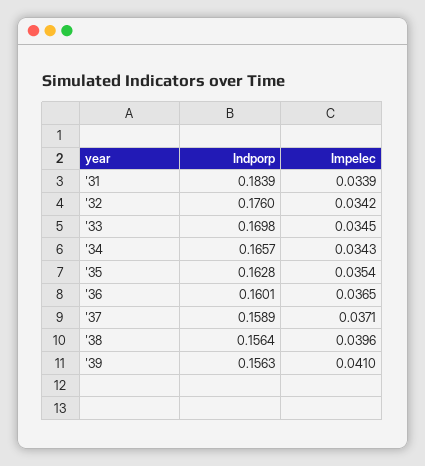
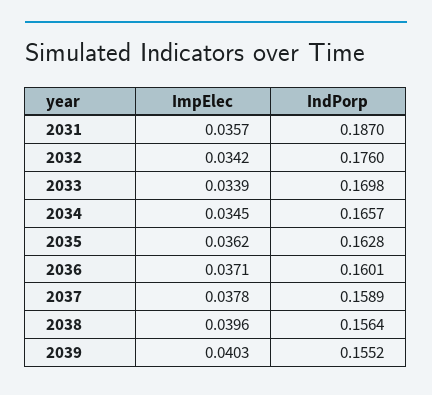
  {
    "Indporp": {
-     "'31": 0.1839,
+     "'31": 0.187,
      "'32": 0.176,
      "'33": 0.1698,
      "'34": 0.1657,
      "'35": 0.1628,
      "'36": 0.1601,
      "'37": 0.1589,
      "'38": 0.1564,
-     "'39": 0.1563
+     "'39": 0.1552
    },
    "Impelec": {
-     "'31": 0.0339,
+     "'31": 0.0357,
      "'32": 0.0342,
-     "'33": 0.0345,
+     "'33": 0.0339,
-     "'34": 0.0343,
+     "'34": 0.0345,
-     "'35": 0.0354,
+     "'35": 0.0362,
-     "'36": 0.0365,
+     "'36": 0.0371,
-     "'37": 0.0371,
+     "'37": 0.0378,
      "'38": 0.0396,
-     "'39": 0.041
+     "'39": 0.0403
    }
  }

